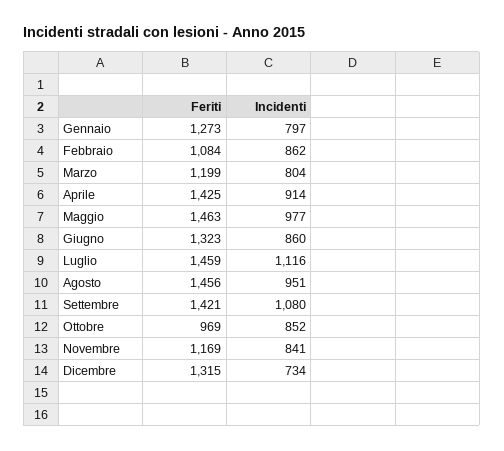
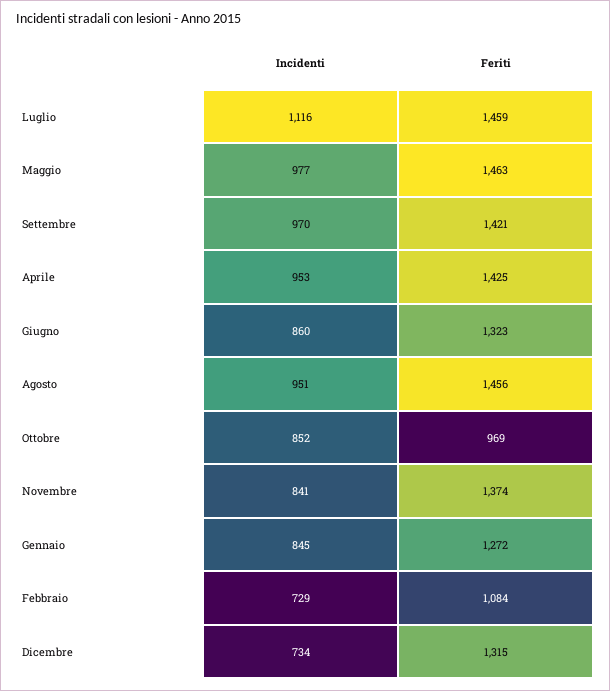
  {
    "Feriti": {
-     "Gennaio": 1273,
+     "Gennaio": 1272,
      "Febbraio": 1084,
-     "Marzo": 1199,
      "Aprile": 1425,
      "Maggio": 1463,
      "Giugno": 1323,
      "Luglio": 1459,
      "Agosto": 1456,
      "Settembre": 1421,
      "Ottobre": 969,
-     "Novembre": 1169,
+     "Novembre": 1374,
      "Dicembre": 1315
    },
    "Incidenti": {
-     "Gennaio": 797,
+     "Gennaio": 845,
-     "Febbraio": 862,
+     "Febbraio": 729,
-     "Marzo": 804,
-     "Aprile": 914,
+     "Aprile": 953,
      "Maggio": 977,
      "Giugno": 860,
      "Luglio": 1116,
      "Agosto": 951,
-     "Settembre": 1080,
+     "Settembre": 970,
      "Ottobre": 852,
      "Novembre": 841,
      "Dicembre": 734
    }
  }

